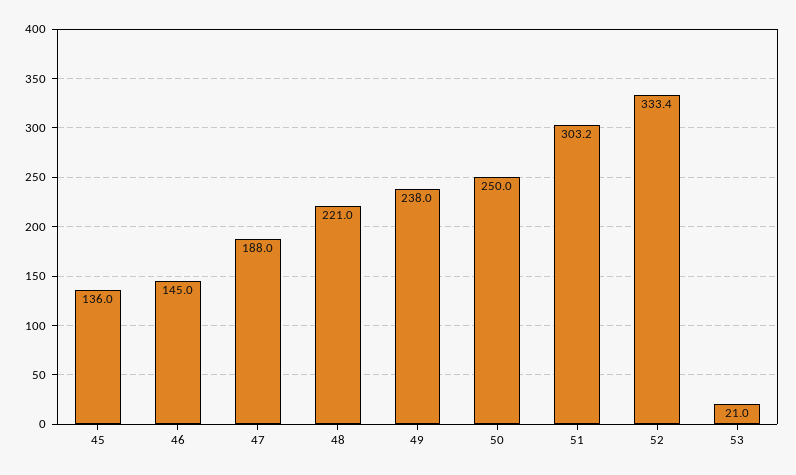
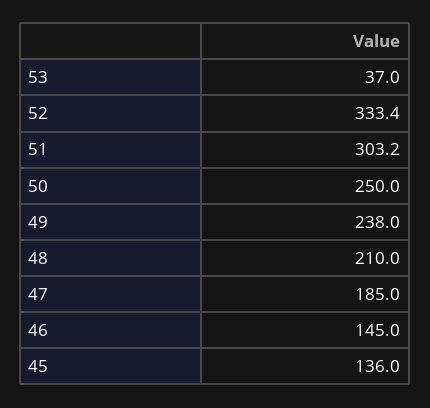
  {
    "45": 136,
    "46": 145,
-   "47": 188,
+   "47": 185,
-   "48": 221,
+   "48": 210,
    "49": 238,
    "50": 250,
    "51": 303.2,
    "52": 333.4,
-   "53": 21
+   "53": 37
  }

